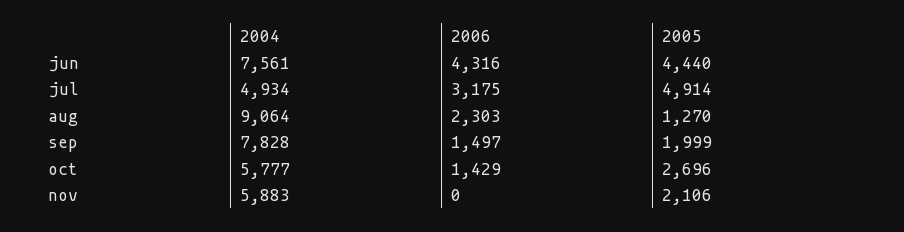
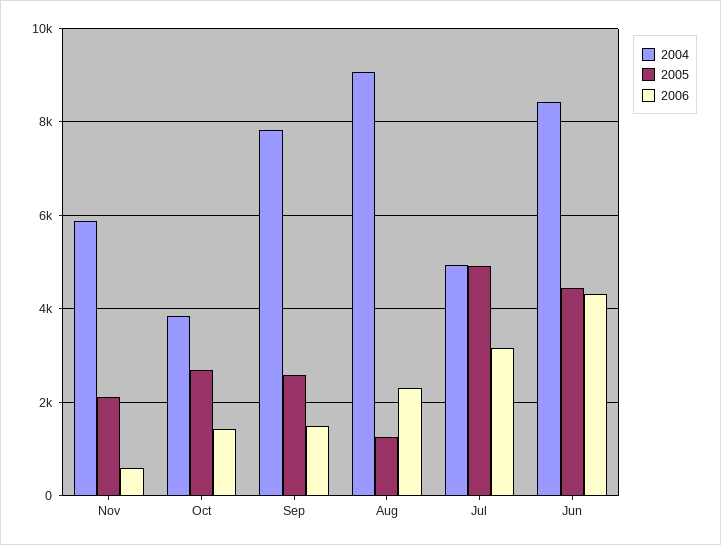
  {
    "2004": {
-     "jun": 7561,
+     "jun": 8400,
      "jul": 4934,
      "aug": 9064,
      "sep": 7828,
-     "oct": 5777,
+     "oct": 3800,
      "nov": 5883
    },
    "2006": {
      "jun": 4316,
      "jul": 3175,
      "aug": 2303,
      "sep": 1497,
      "oct": 1429,
-     "nov": 0
+     "nov": 600
    },
    "2005": {
      "jun": 4440,
      "jul": 4914,
      "aug": 1270,
-     "sep": 1999,
+     "sep": 2600,
      "oct": 2696,
      "nov": 2106
    }
  }

